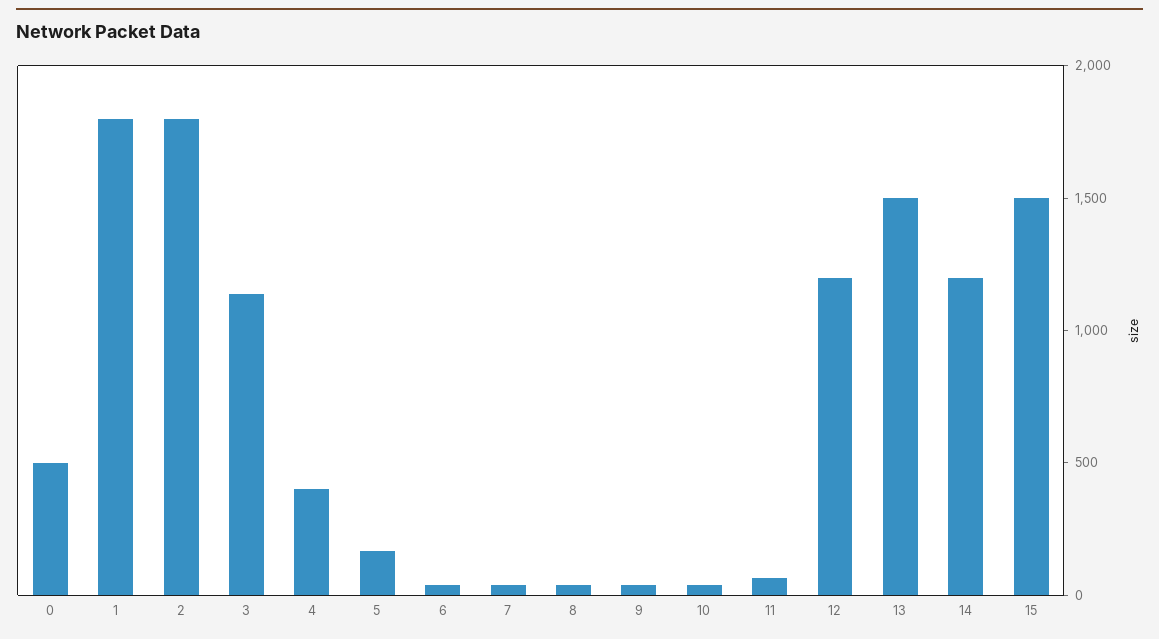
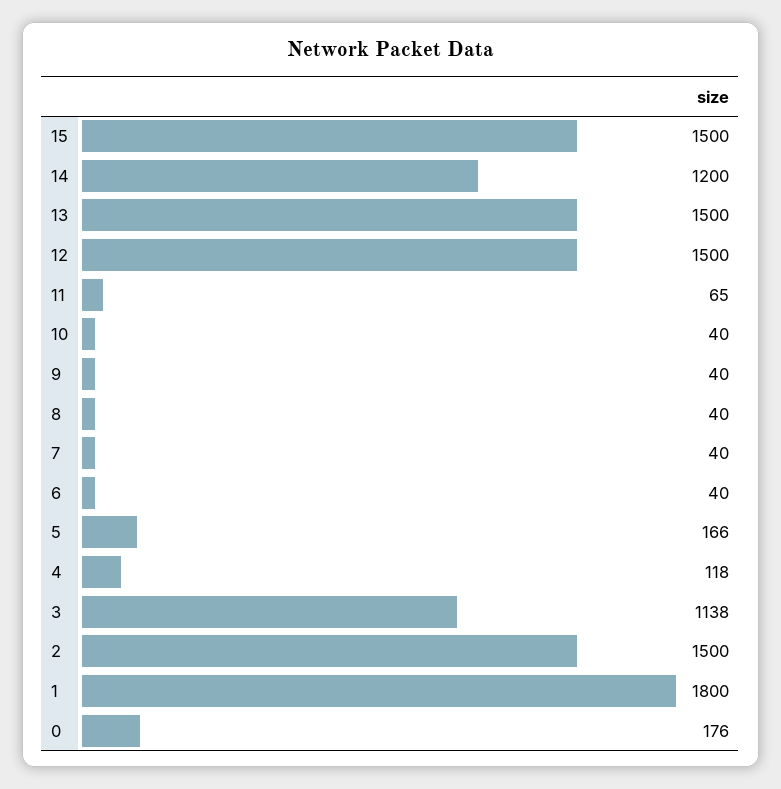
  {
-   "0": 500,
+   "0": 176,
    "1": 1800,
-   "2": 1800,
+   "2": 1500,
    "3": 1138,
-   "4": 400,
+   "4": 118,
    "5": 166,
    "6": 40,
    "7": 40,
    "8": 40,
    "9": 40,
    "10": 40,
    "11": 65,
-   "12": 1200,
+   "12": 1500,
    "13": 1500,
    "14": 1200,
    "15": 1500
  }

